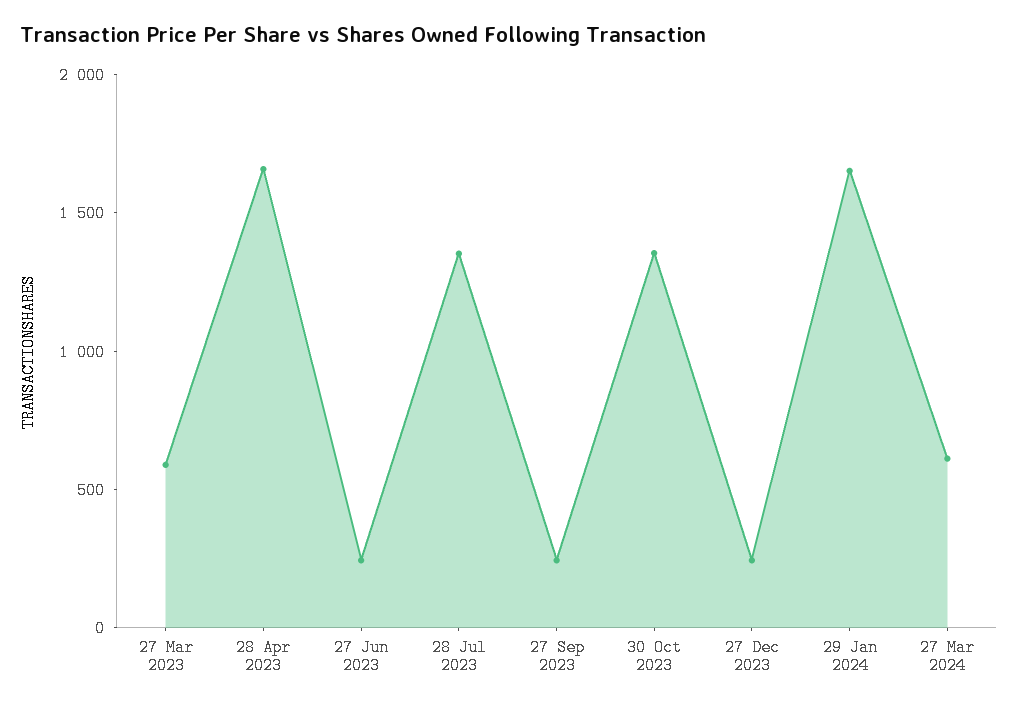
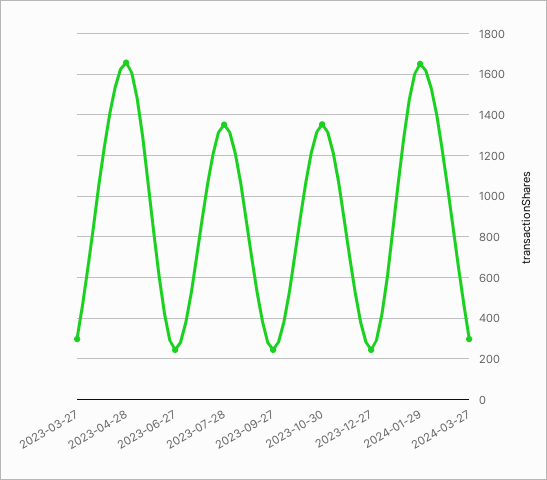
  {
-   "27 Mar 2023": 600,
+   "27 Mar 2023": 300,
    "28 Apr 2023": 1650,
    "27 Jun 2023": 250,
    "28 Jul 2023": 1350,
    "27 Sep 2023": 250,
    "30 Oct 2023": 1350,
    "27 Dec 2023": 250,
    "29 Jan 2024": 1650,
-   "27 Mar 2024": 600
+   "27 Mar 2024": 300
  }

